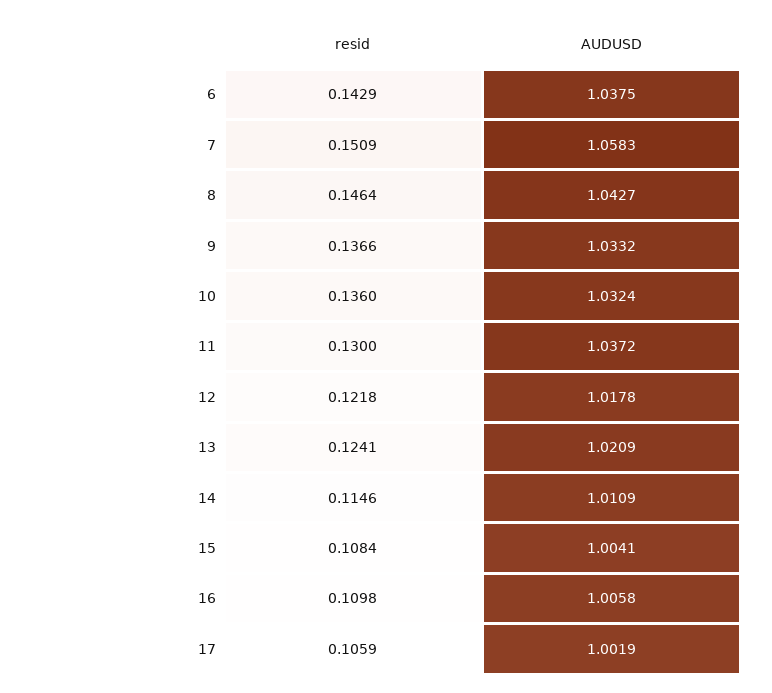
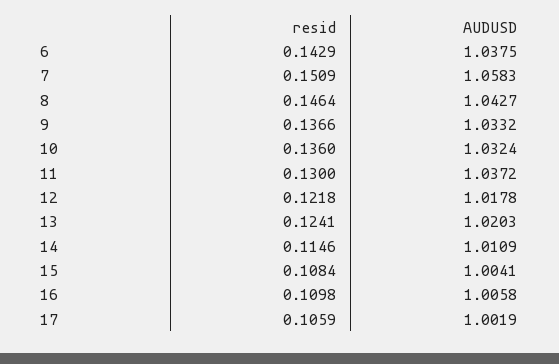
  {
    "resid": {
      "6": 0.1429,
      "7": 0.1509,
      "8": 0.1464,
      "9": 0.1366,
      "10": 0.136,
      "11": 0.13,
      "12": 0.1218,
      "13": 0.1241,
      "14": 0.1146,
      "15": 0.1084,
      "16": 0.1098,
      "17": 0.1059
    },
    "AUDUSD": {
      "6": 1.0375,
      "7": 1.0583,
      "8": 1.0427,
      "9": 1.0332,
      "10": 1.0324,
      "11": 1.0372,
      "12": 1.0178,
-     "13": 1.0209,
+     "13": 1.0203,
      "14": 1.0109,
      "15": 1.0041,
      "16": 1.0058,
      "17": 1.0019
    }
  }

